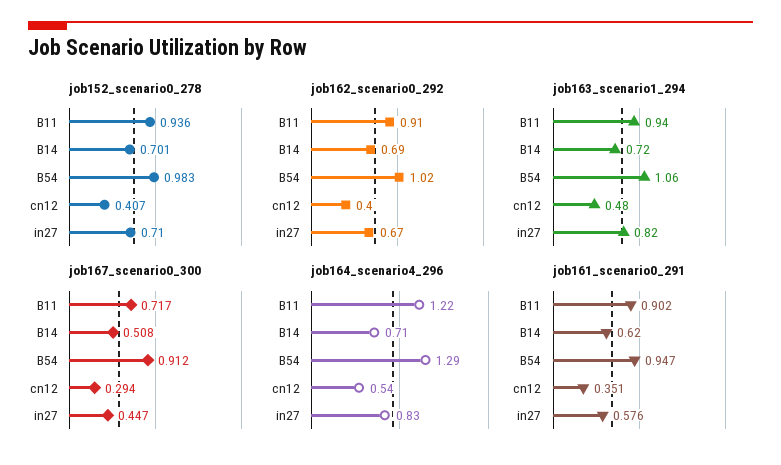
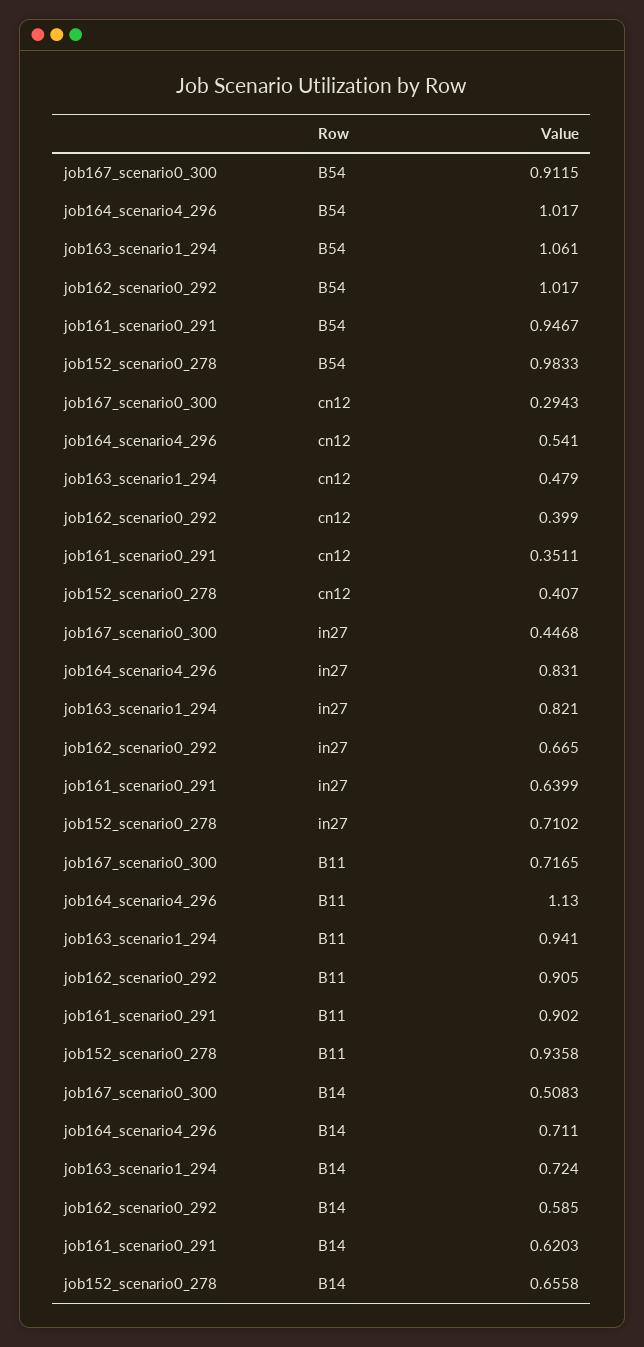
  {
    "job152_scenario0_278": {
      "B11": 0.9358,
-     "B14": 0.701,
+     "B14": 0.6558,
      "B54": 0.9833,
      "cn12": 0.407,
      "in27": 0.7102
    },
    "job162_scenario0_292": {
      "B11": 0.905,
-     "B14": 0.69,
+     "B14": 0.585,
      "B54": 1.017,
      "cn12": 0.399,
      "in27": 0.665
    },
    "job163_scenario1_294": {
      "B11": 0.941,
      "B14": 0.724,
      "B54": 1.061,
      "cn12": 0.479,
      "in27": 0.821
    },
    "job167_scenario0_300": {
      "B11": 0.7165,
      "B14": 0.5083,
      "B54": 0.9115,
      "cn12": 0.2943,
      "in27": 0.4468
    },
    "job164_scenario4_296": {
-     "B11": 1.22,
+     "B11": 1.13,
      "B14": 0.711,
-     "B54": 1.29,
+     "B54": 1.017,
      "cn12": 0.541,
      "in27": 0.831
    },
    "job161_scenario0_291": {
      "B11": 0.902,
      "B14": 0.6203,
      "B54": 0.9467,
      "cn12": 0.3511,
-     "in27": 0.576
+     "in27": 0.6399
    }
  }

